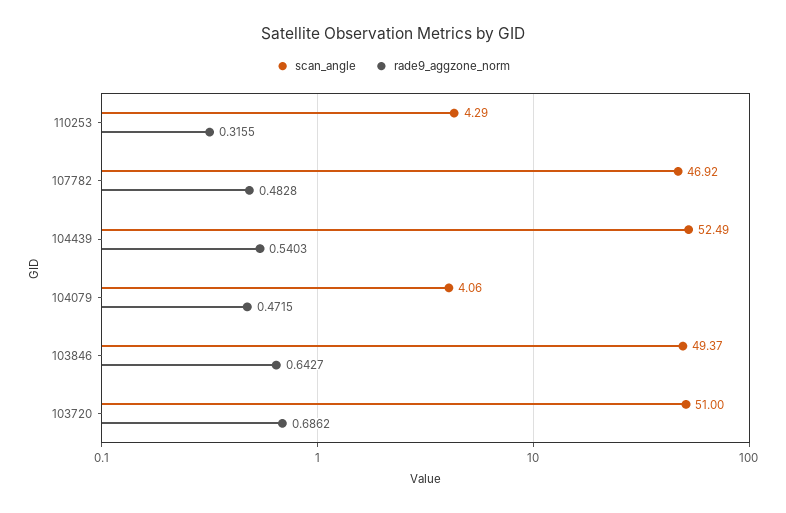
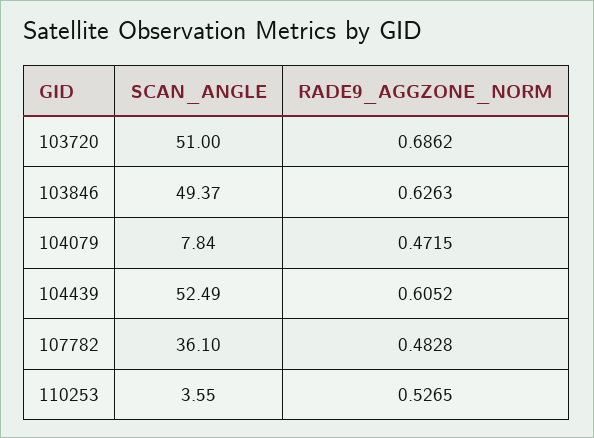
  {
    "scan_angle": {
-     "110253": 4.29,
+     "110253": 3.55,
-     "107782": 46.92,
+     "107782": 36.1,
      "104439": 52.49,
-     "104079": 4.06,
+     "104079": 7.84,
      "103846": 49.37,
      "103720": 51
    },
    "rade9_aggzone_norm": {
-     "110253": 0.3155,
+     "110253": 0.5265,
      "107782": 0.4828,
-     "104439": 0.5403,
+     "104439": 0.6052,
      "104079": 0.4715,
-     "103846": 0.6427,
+     "103846": 0.6263,
      "103720": 0.6862
    }
  }

